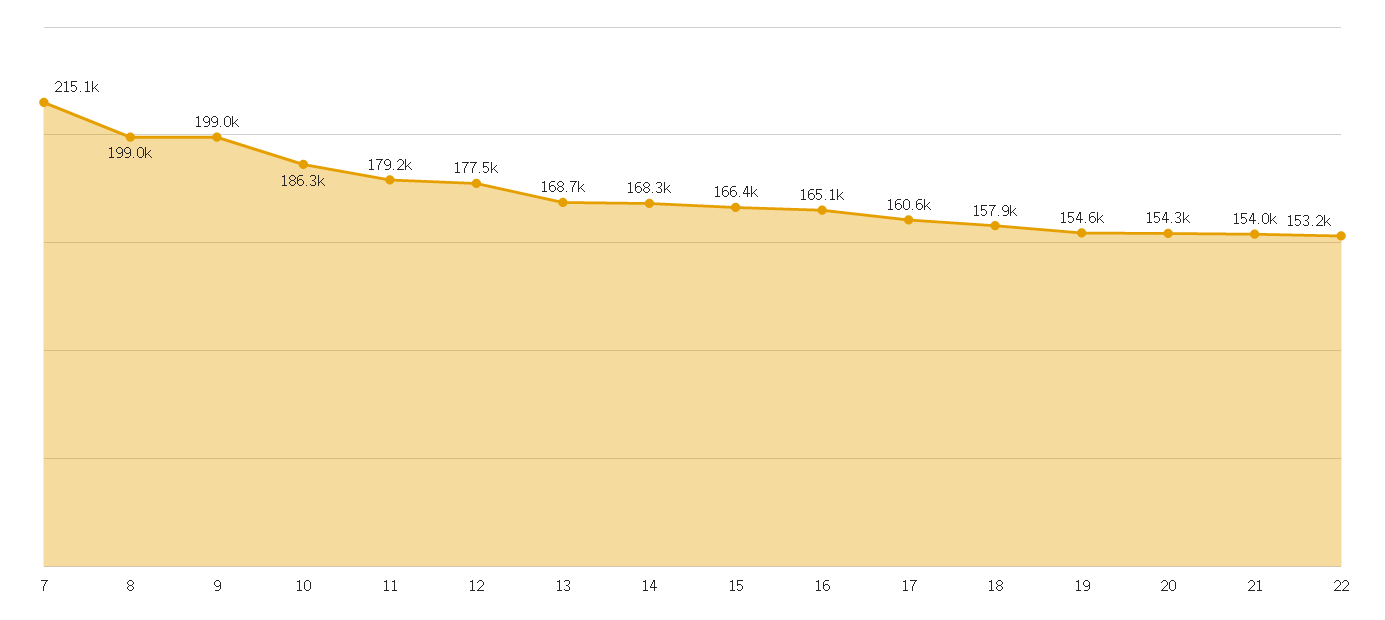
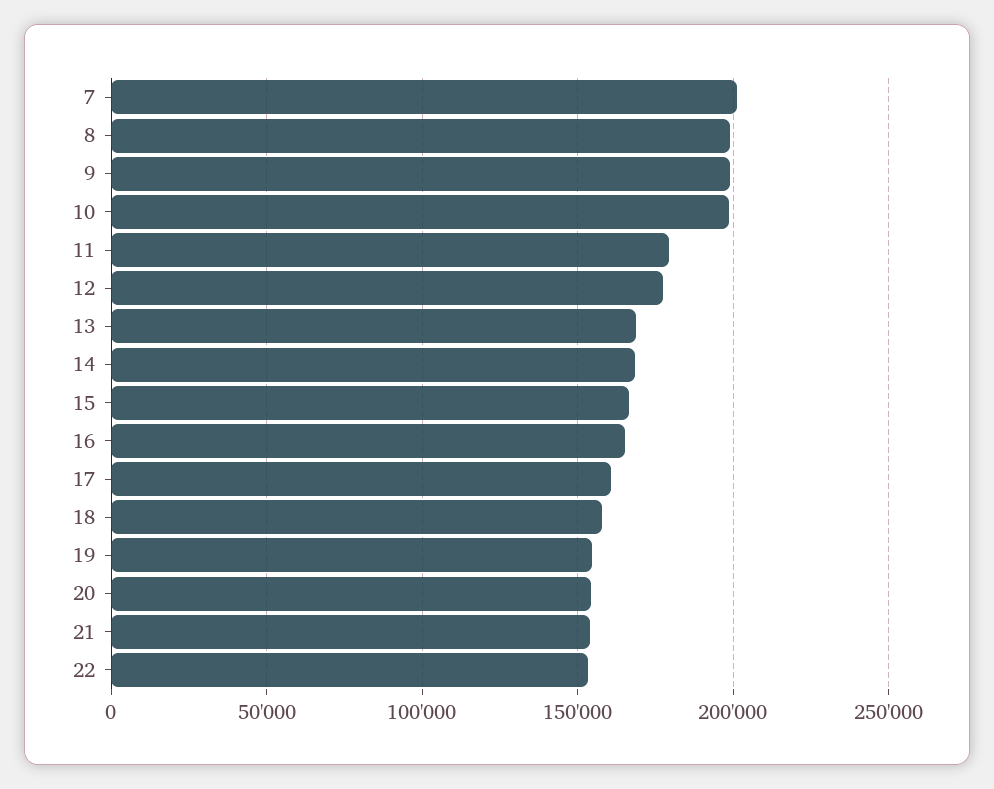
  {
-   "7": 215100,
+   "7": 200000,
    "8": 199000,
    "9": 199000,
-   "10": 186300,
+   "10": 200000,
    "11": 179200,
    "12": 177500,
    "13": 168700,
    "14": 168300,
    "15": 166400,
    "16": 165100,
    "17": 160600,
    "18": 157900,
    "19": 154600,
    "20": 154300,
    "21": 154000,
    "22": 153200
  }

